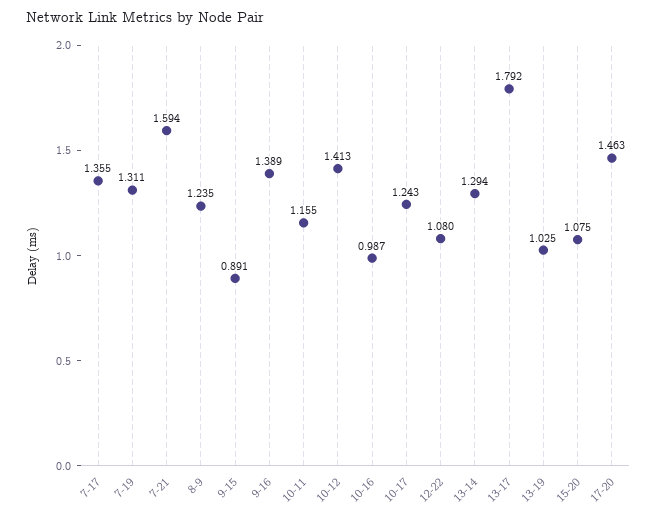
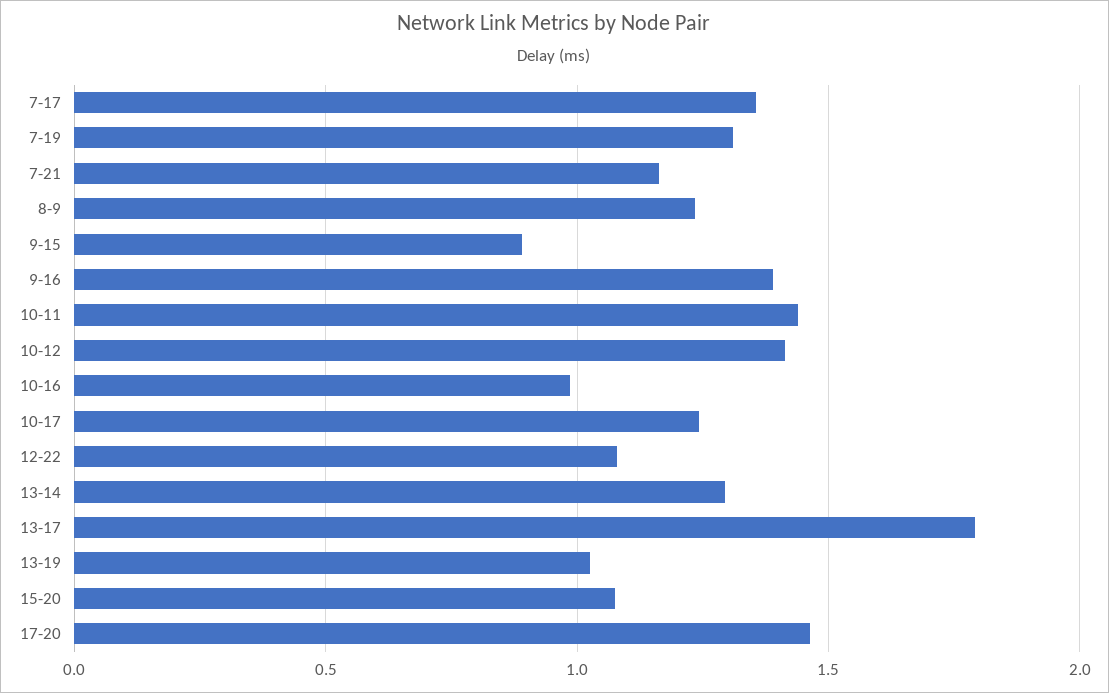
  {
    "7-17": 1.355,
    "7-19": 1.311,
-   "7-21": 1.594,
+   "7-21": 1.15,
    "8-9": 1.235,
    "9-15": 0.891,
    "9-16": 1.389,
-   "10-11": 1.155,
+   "10-11": 1.45,
    "10-12": 1.413,
    "10-16": 0.987,
    "10-17": 1.243,
    "12-22": 1.08,
    "13-14": 1.294,
    "13-17": 1.792,
    "13-19": 1.025,
    "15-20": 1.075,
    "17-20": 1.463
  }

